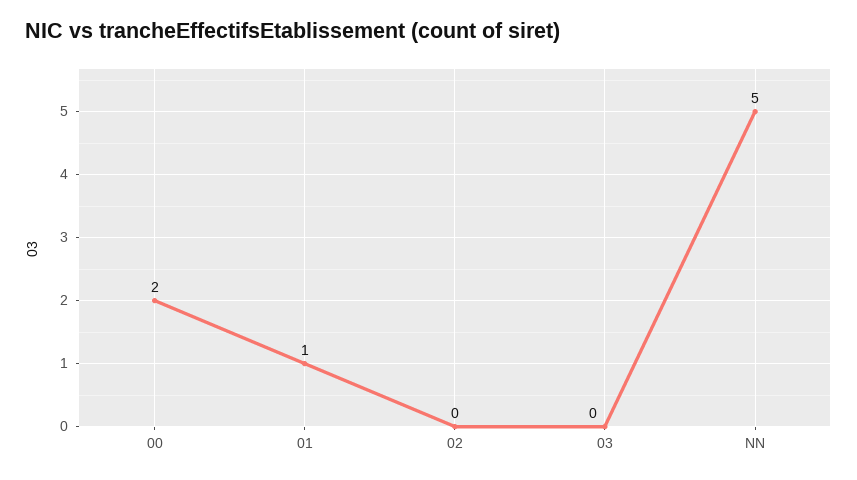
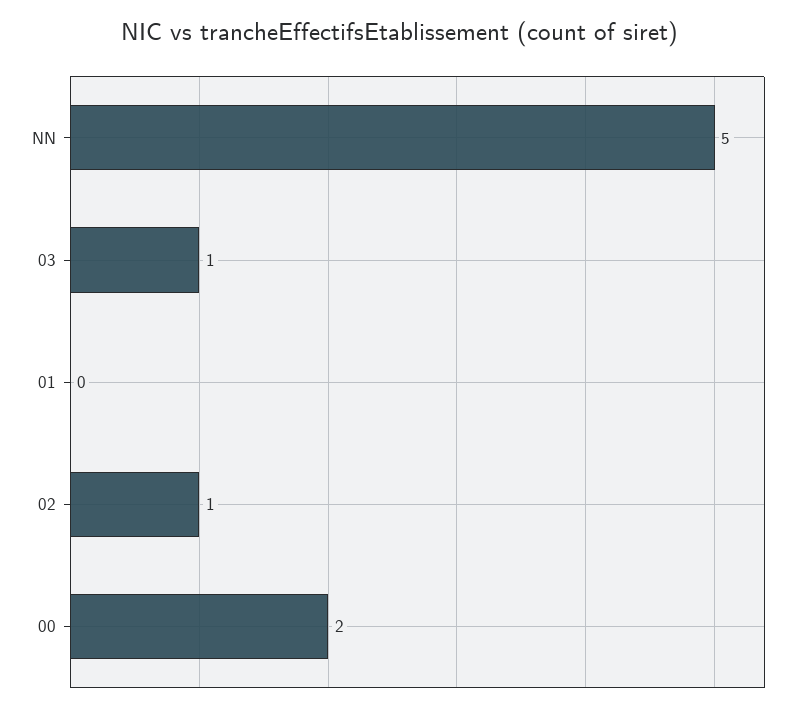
  {
    "00": 2,
-   "01": 1,
+   "01": 0,
-   "02": 0,
+   "02": 1,
-   "03": 0,
+   "03": 1,
    "NN": 5
  }

